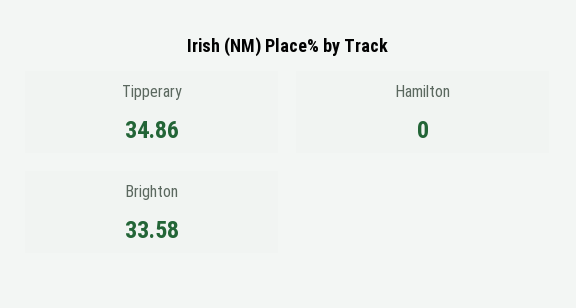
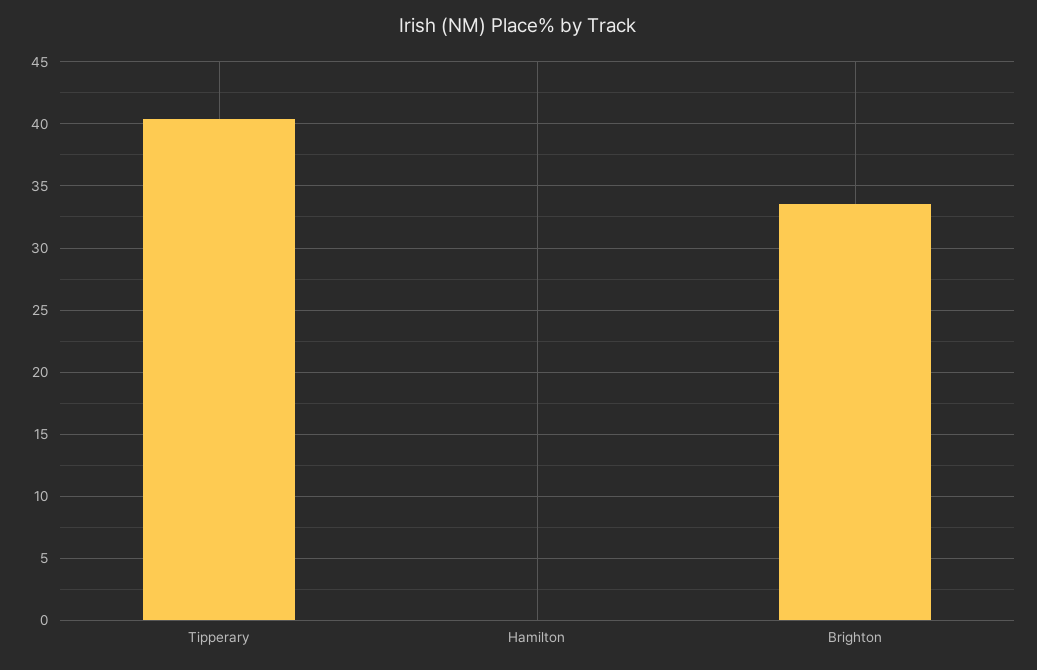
  {
-   "Tipperary": 34.86,
+   "Tipperary": 40.5,
    "Hamilton": 0,
    "Brighton": 33.58
  }

